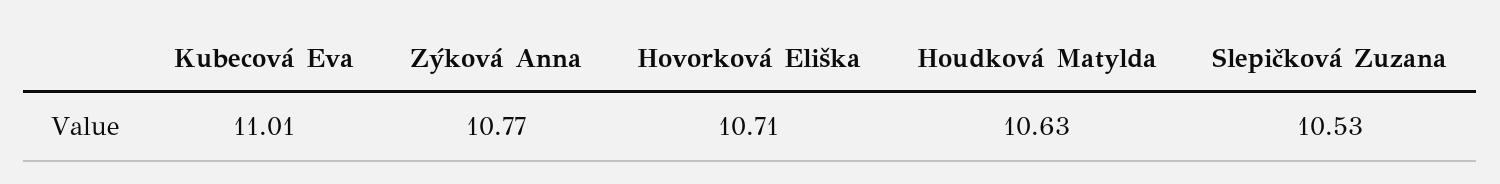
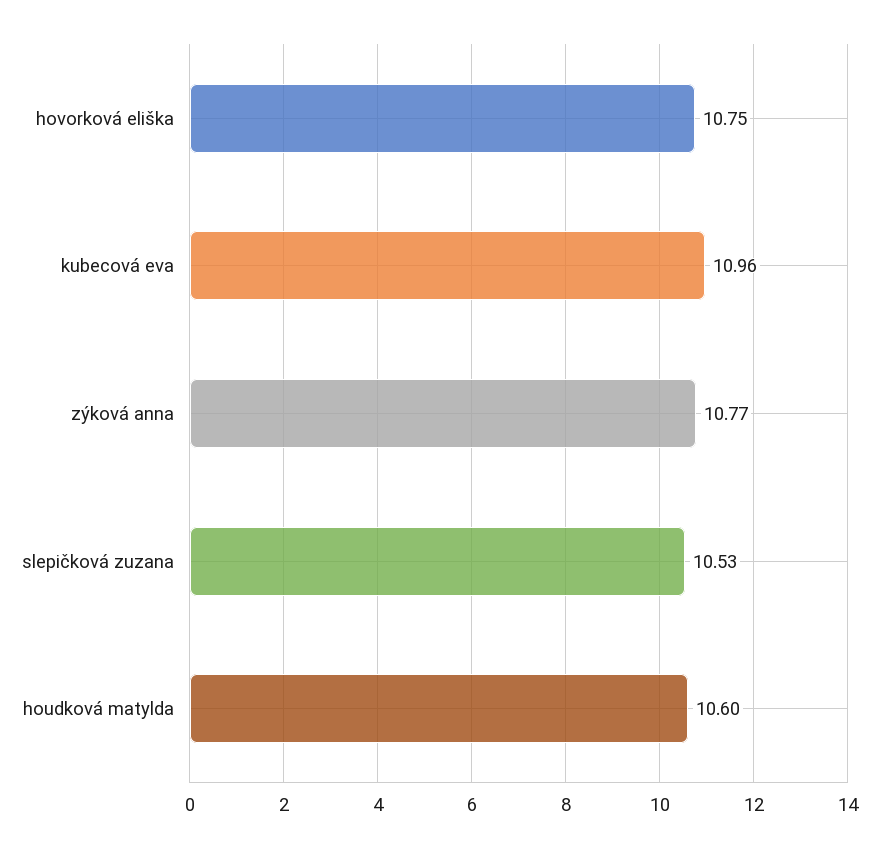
  {
-   "Kubecová Eva": 11.01,
+   "Kubecová Eva": 10.96,
    "Zýková Anna": 10.77,
-   "Hovorková Eliška": 10.71,
+   "Hovorková Eliška": 10.75,
-   "Houdková Matylda": 10.63,
+   "Houdková Matylda": 10.6,
    "Slepičková Zuzana": 10.53
  }

